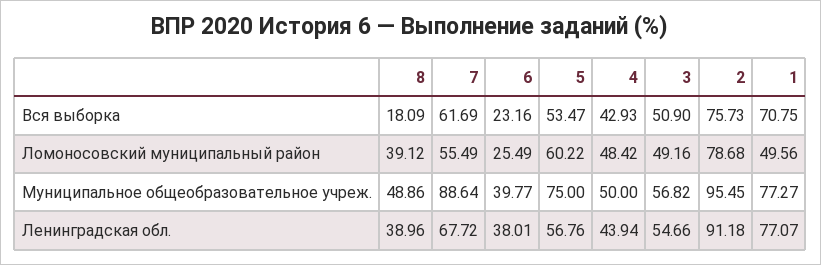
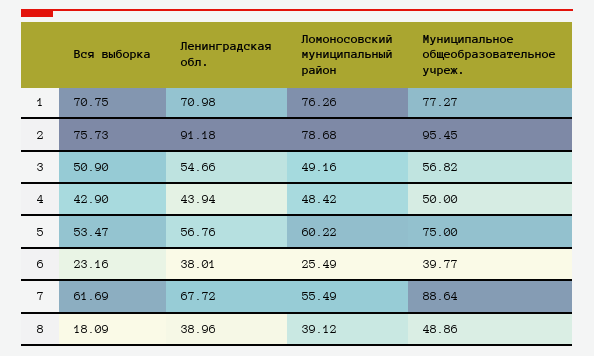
  {
    "8": {
      "Вся выборка": 18.09,
      "Ломоносовский муниципальный район": 39.12,
      "Муниципальное общеобразовательное учреж.": 48.86,
      "Ленинградская обл.": 38.96
    },
    "7": {
      "Вся выборка": 61.69,
      "Ломоносовский муниципальный район": 55.49,
      "Муниципальное общеобразовательное учреж.": 88.64,
      "Ленинградская обл.": 67.72
    },
    "6": {
      "Вся выборка": 23.16,
      "Ломоносовский муниципальный район": 25.49,
      "Муниципальное общеобразовательное учреж.": 39.77,
      "Ленинградская обл.": 38.01
    },
    "5": {
      "Вся выборка": 53.47,
      "Ломоносовский муниципальный район": 60.22,
      "Муниципальное общеобразовательное учреж.": 75,
      "Ленинградская обл.": 56.76
    },
    "4": {
-     "Вся выборка": 42.93,
+     "Вся выборка": 42.9,
      "Ломоносовский муниципальный район": 48.42,
      "Муниципальное общеобразовательное учреж.": 50,
      "Ленинградская обл.": 43.94
    },
    "3": {
      "Вся выборка": 50.9,
      "Ломоносовский муниципальный район": 49.16,
      "Муниципальное общеобразовательное учреж.": 56.82,
      "Ленинградская обл.": 54.66
    },
    "2": {
      "Вся выборка": 75.73,
      "Ломоносовский муниципальный район": 78.68,
      "Муниципальное общеобразовательное учреж.": 95.45,
      "Ленинградская обл.": 91.18
    },
    "1": {
      "Вся выборка": 70.75,
-     "Ломоносовский муниципальный район": 49.56,
+     "Ломоносовский муниципальный район": 76.26,
      "Муниципальное общеобразовательное учреж.": 77.27,
-     "Ленинградская обл.": 77.07
+     "Ленинградская обл.": 70.98
    }
  }

